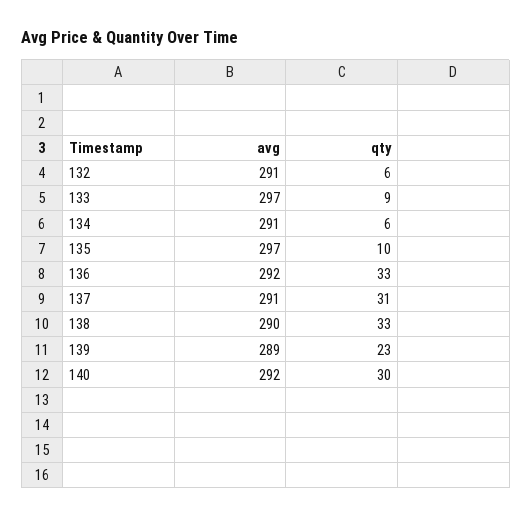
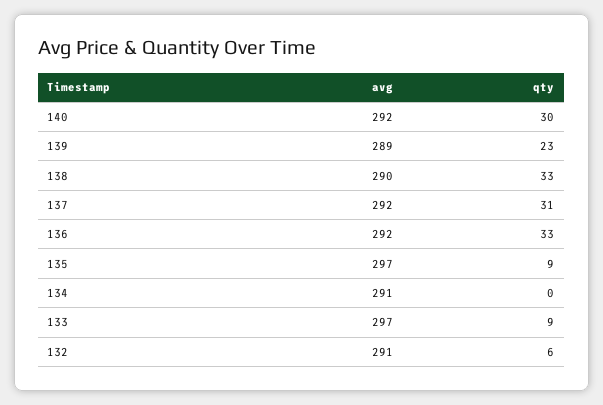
  {
    "avg": {
      "132": 291,
      "133": 297,
      "134": 291,
      "135": 297,
      "136": 292,
-     "137": 291,
+     "137": 292,
      "138": 290,
      "139": 289,
      "140": 292
    },
    "qty": {
      "132": 6,
      "133": 9,
-     "134": 6,
+     "134": 0,
-     "135": 10,
+     "135": 9,
      "136": 33,
      "137": 31,
      "138": 33,
      "139": 23,
      "140": 30
    }
  }

